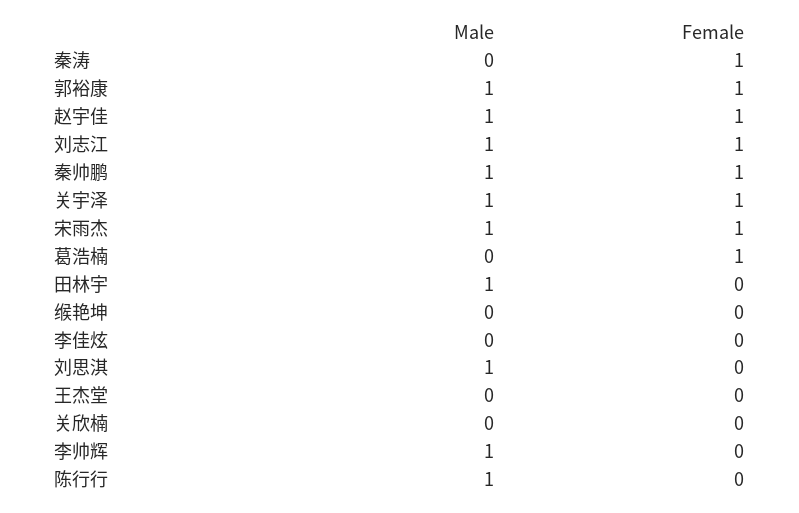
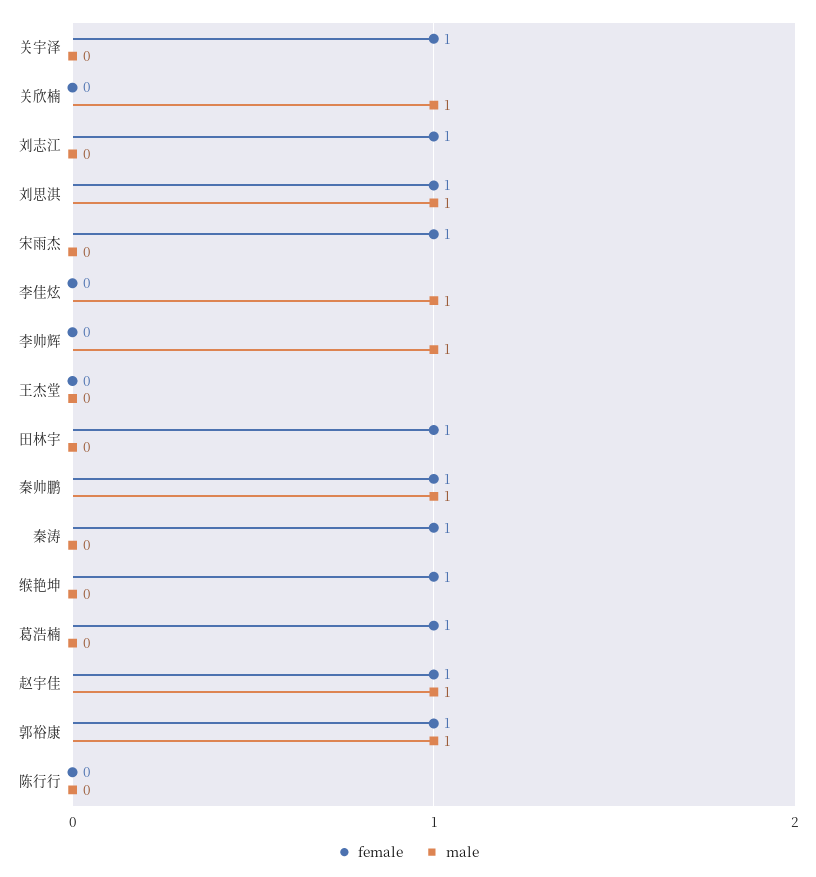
  {
    "Male": {
      "秦涛": 0,
      "郭裕康": 1,
      "赵宇佳": 1,
-     "刘志江": 1,
+     "刘志江": 0,
      "秦帅鹏": 1,
-     "关宇泽": 1,
+     "关宇泽": 0,
-     "宋雨杰": 1,
+     "宋雨杰": 0,
      "葛浩楠": 0,
-     "田林宇": 1,
+     "田林宇": 0,
      "缑艳坤": 0,
-     "李佳炫": 0,
+     "李佳炫": 1,
      "刘思淇": 1,
      "王杰堂": 0,
-     "关欣楠": 0,
+     "关欣楠": 1,
      "李帅辉": 1,
-     "陈行行": 1
+     "陈行行": 0
    },
    "Female": {
      "秦涛": 1,
      "郭裕康": 1,
      "赵宇佳": 1,
      "刘志江": 1,
      "秦帅鹏": 1,
      "关宇泽": 1,
      "宋雨杰": 1,
      "葛浩楠": 1,
-     "田林宇": 0,
+     "田林宇": 1,
-     "缑艳坤": 0,
+     "缑艳坤": 1,
      "李佳炫": 0,
-     "刘思淇": 0,
+     "刘思淇": 1,
      "王杰堂": 0,
      "关欣楠": 0,
      "李帅辉": 0,
      "陈行行": 0
    }
  }

